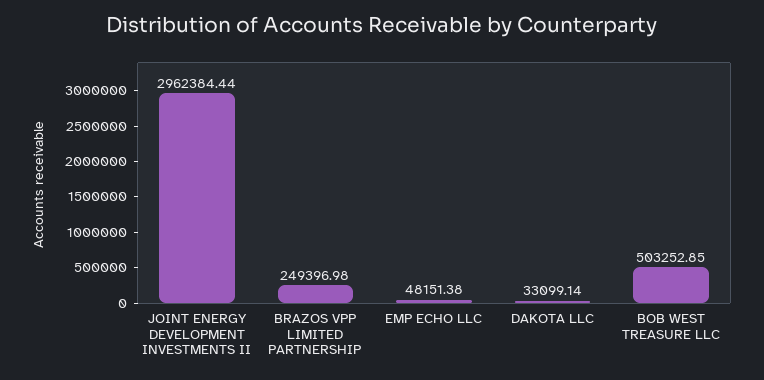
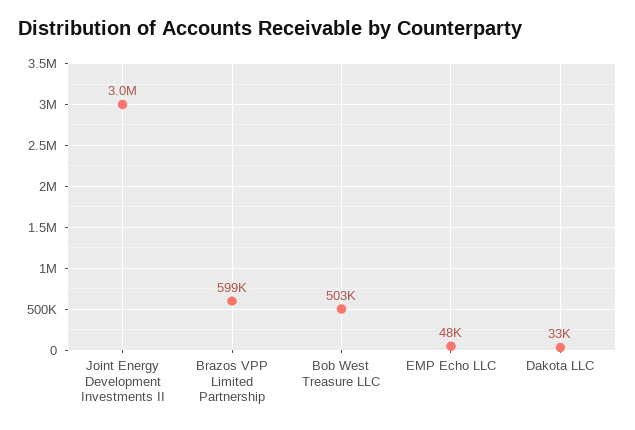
  {
    "JOINT ENERGY DEVELOPMENT INVESTMENTS II": 2962384.44,
-   "BRAZOS VPP LIMITED PARTNERSHIP": 249396.98,
+   "BRAZOS VPP LIMITED PARTNERSHIP": 599000,
    "EMP ECHO LLC": 48151.38,
    "DAKOTA LLC": 33099.14,
    "BOB WEST TREASURE LLC": 503252.85
  }

